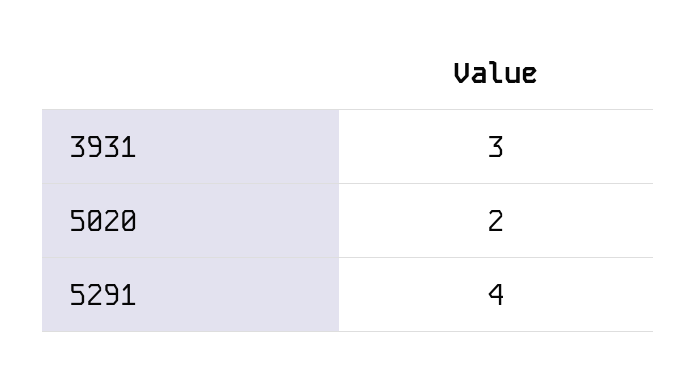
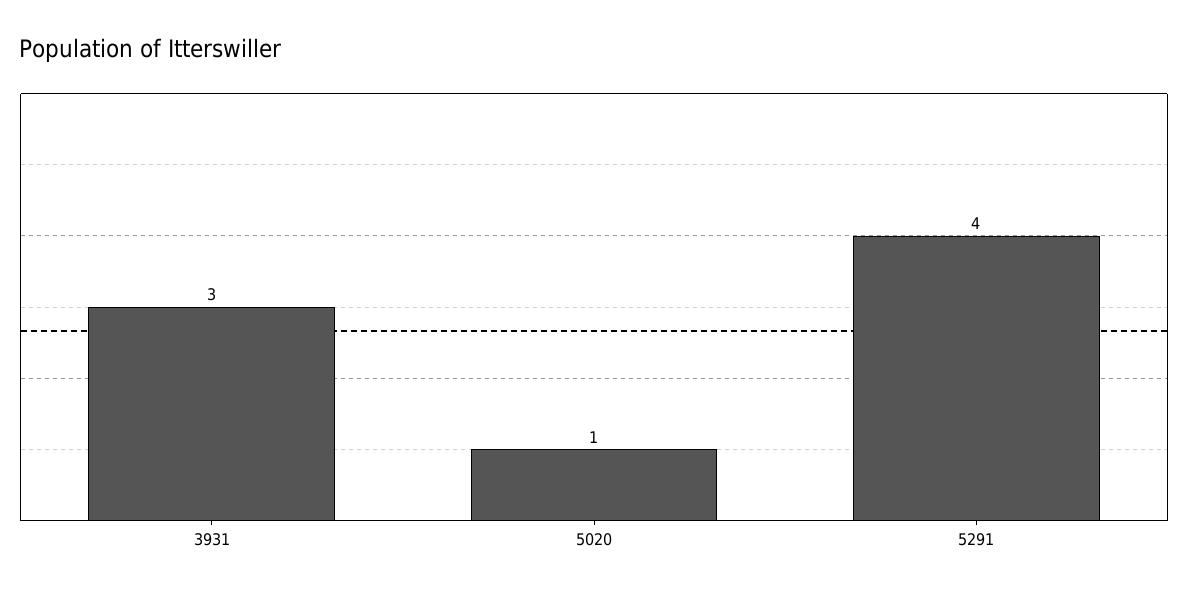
  {
    "3931": 3,
-   "5020": 2,
+   "5020": 1,
    "5291": 4
  }

